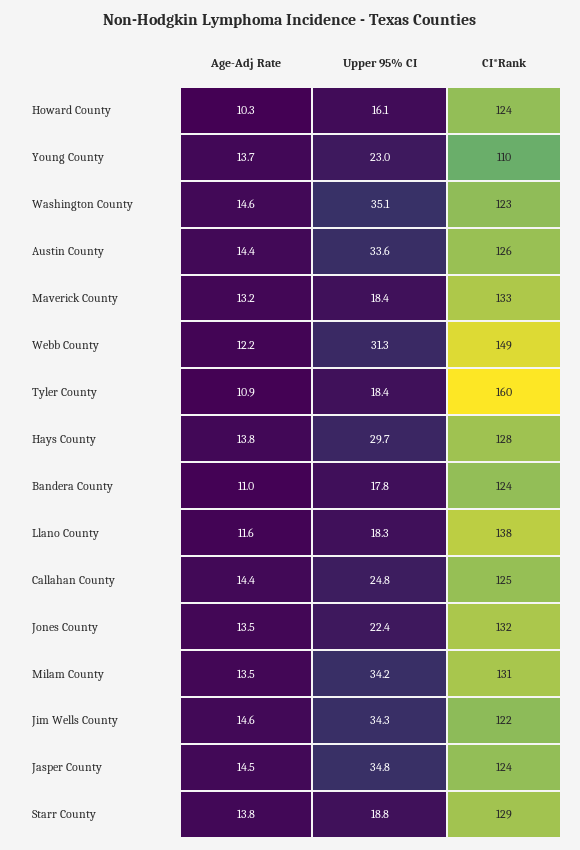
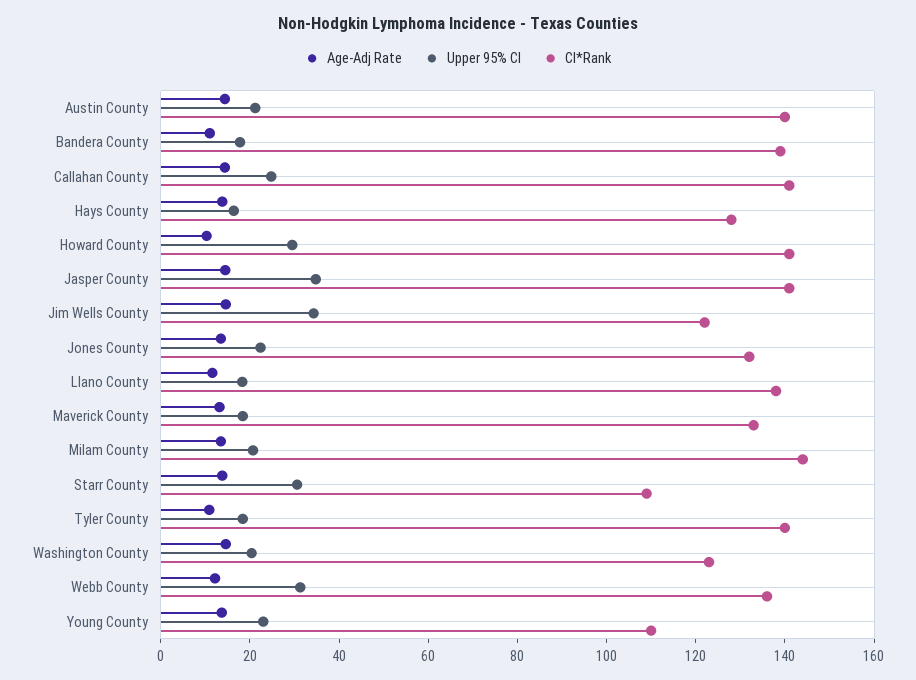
  {
    "Age-Adj Rate": {
      "Howard County": 10.3,
      "Young County": 13.7,
      "Washington County": 14.6,
      "Austin County": 14.4,
      "Maverick County": 13.2,
      "Webb County": 12.2,
      "Tyler County": 10.9,
      "Hays County": 13.8,
      "Bandera County": 11,
      "Llano County": 11.6,
      "Callahan County": 14.4,
      "Jones County": 13.5,
      "Milam County": 13.5,
      "Jim Wells County": 14.6,
      "Jasper County": 14.5,
      "Starr County": 13.8
    },
    "Upper 95% CI": {
-     "Howard County": 16.1,
+     "Howard County": 30,
      "Young County": 23,
-     "Washington County": 35.1,
+     "Washington County": 20,
-     "Austin County": 33.6,
+     "Austin County": 20,
      "Maverick County": 18.4,
      "Webb County": 31.3,
      "Tyler County": 18.4,
-     "Hays County": 29.7,
+     "Hays County": 15,
      "Bandera County": 17.8,
      "Llano County": 18.3,
      "Callahan County": 24.8,
      "Jones County": 22.4,
-     "Milam County": 34.2,
+     "Milam County": 20,
      "Jim Wells County": 34.3,
      "Jasper County": 34.8,
-     "Starr County": 18.8
+     "Starr County": 30
    },
    "CI*Rank": {
-     "Howard County": 124,
+     "Howard County": 140,
      "Young County": 110,
      "Washington County": 123,
-     "Austin County": 126,
+     "Austin County": 140,
      "Maverick County": 133,
-     "Webb County": 149,
+     "Webb County": 135,
-     "Tyler County": 160,
+     "Tyler County": 140,
      "Hays County": 128,
-     "Bandera County": 124,
+     "Bandera County": 140,
      "Llano County": 138,
-     "Callahan County": 125,
+     "Callahan County": 140,
      "Jones County": 132,
-     "Milam County": 131,
+     "Milam County": 145,
      "Jim Wells County": 122,
-     "Jasper County": 124,
+     "Jasper County": 140,
-     "Starr County": 129
+     "Starr County": 110
    }
  }

